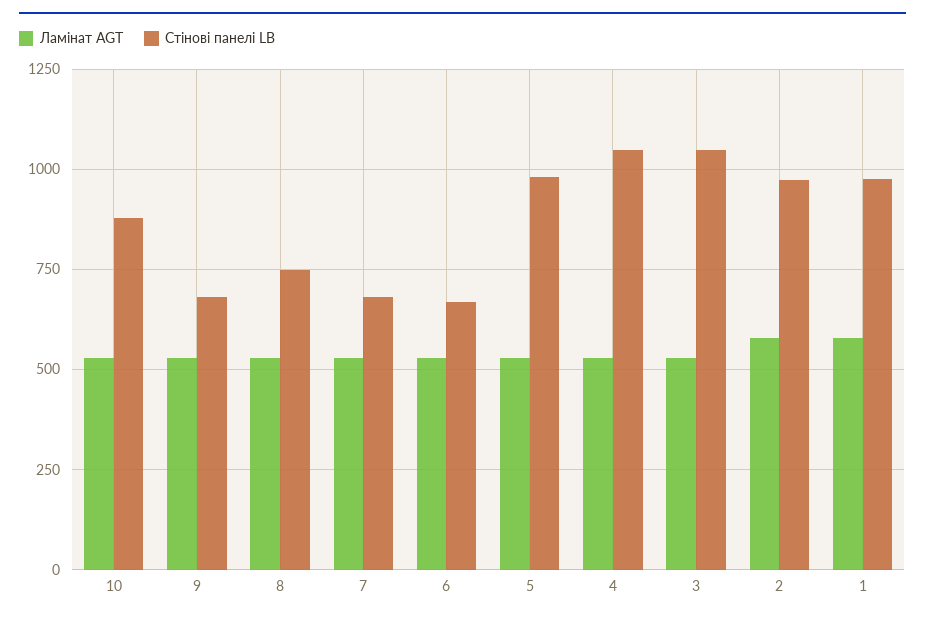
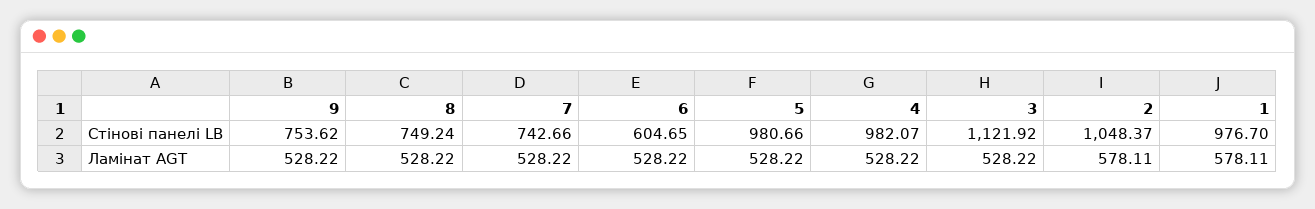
  {
    "Ламінат AGT": {
-     "10": 525,
      "9": 528.22,
      "8": 528.22,
      "7": 528.22,
      "6": 528.22,
      "5": 528.22,
      "4": 528.22,
      "3": 528.22,
      "2": 578.11,
      "1": 578.11
    },
    "Стінові панелі LB": {
-     "10": 875,
-     "9": 675,
+     "9": 753.62,
      "8": 749.24,
-     "7": 675,
+     "7": 742.66,
-     "6": 675,
+     "6": 604.65,
      "5": 980.66,
-     "4": 1050,
+     "4": 982.07,
-     "3": 1050,
+     "3": 1121.92,
-     "2": 975,
+     "2": 1048.37,
      "1": 976.7
    }
  }

